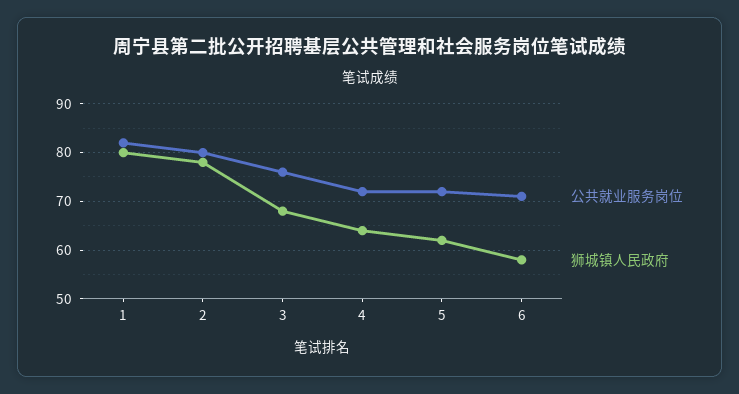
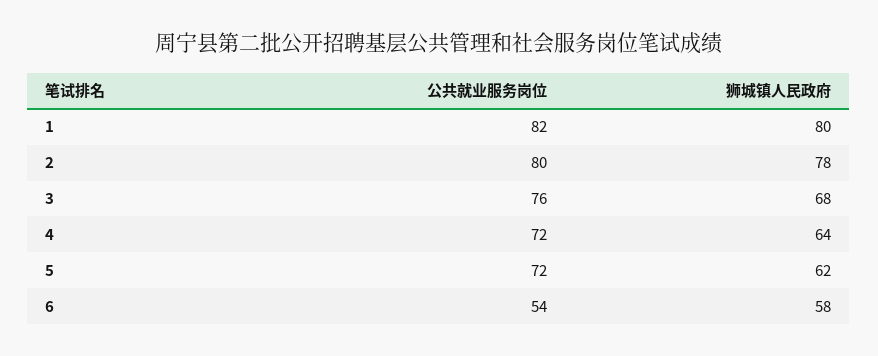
  {
    "公共就业服务岗位": {
      "1": 82,
      "2": 80,
      "3": 76,
      "4": 72,
      "5": 72,
-     "6": 70
+     "6": 54
    },
    "狮城镇人民政府": {
      "1": 80,
      "2": 78,
      "3": 68,
      "4": 64,
      "5": 62,
      "6": 58
    }
  }

